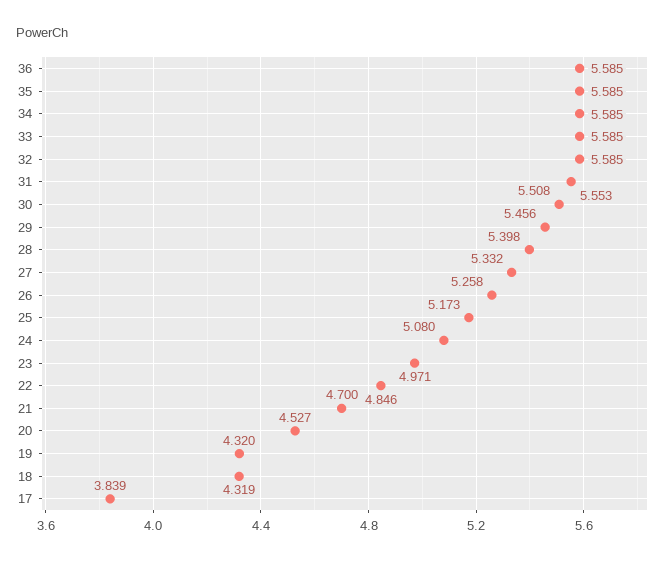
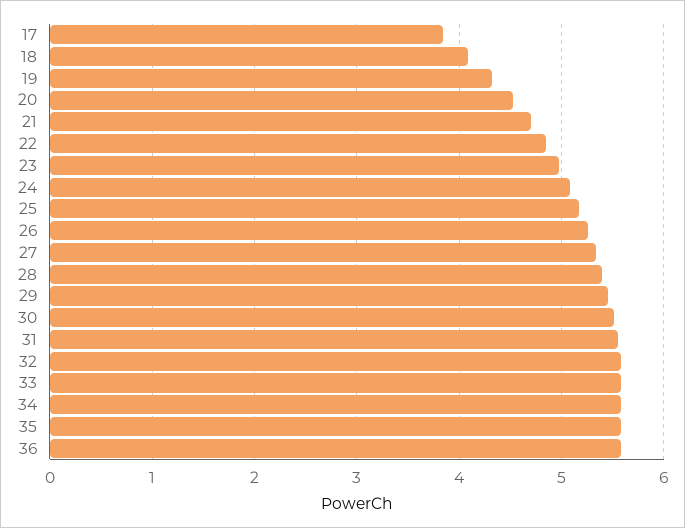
  {
    "36": 5.585,
    "35": 5.585,
    "34": 5.585,
    "33": 5.585,
    "32": 5.585,
    "31": 5.553,
    "30": 5.508,
    "29": 5.456,
    "28": 5.398,
    "27": 5.332,
    "26": 5.258,
    "25": 5.173,
    "24": 5.08,
    "23": 4.971,
    "22": 4.846,
    "21": 4.7,
    "20": 4.527,
    "19": 4.32,
-   "18": 4.319,
+   "18": 4.1,
    "17": 3.839
  }

